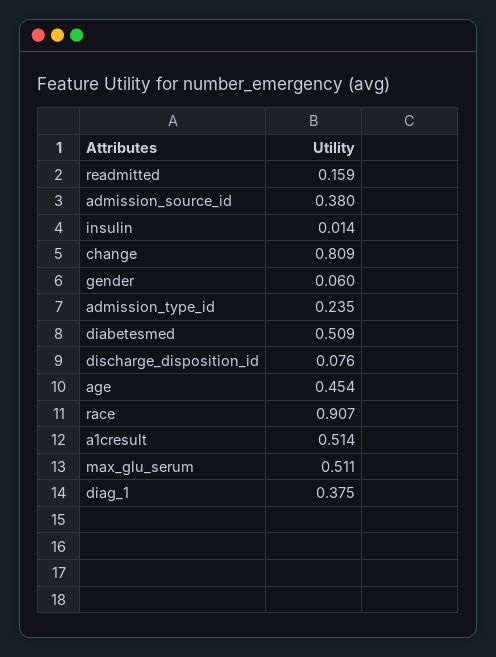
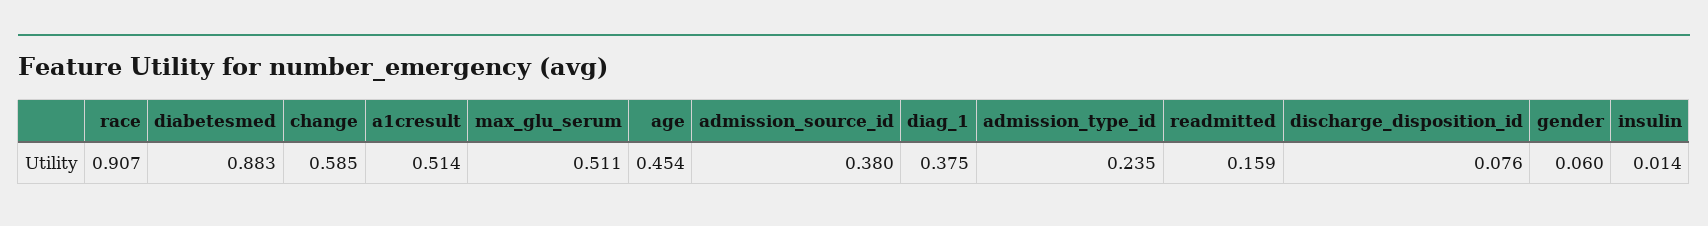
  {
    "readmitted": 0.159,
    "admission_source_id": 0.38,
    "insulin": 0.014,
-   "change": 0.809,
+   "change": 0.585,
    "gender": 0.06,
    "admission_type_id": 0.235,
-   "diabetesmed": 0.509,
+   "diabetesmed": 0.883,
    "discharge_disposition_id": 0.076,
    "age": 0.454,
    "race": 0.907,
    "a1cresult": 0.514,
    "max_glu_serum": 0.511,
    "diag_1": 0.375
  }

